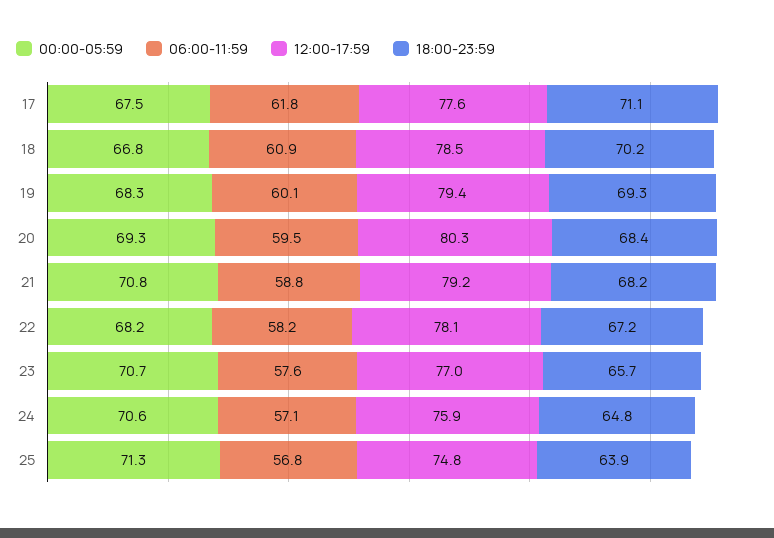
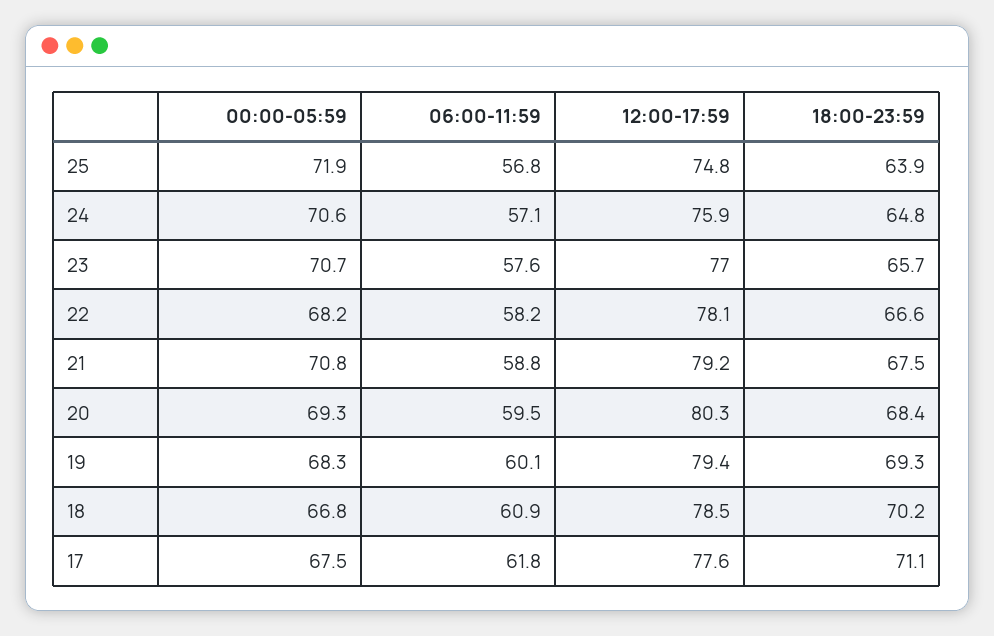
  {
    "00:00-05:59": {
      "17": 67.5,
      "18": 66.8,
      "19": 68.3,
      "20": 69.3,
      "21": 70.8,
      "22": 68.2,
      "23": 70.7,
      "24": 70.6,
-     "25": 71.3
+     "25": 71.9
    },
    "06:00-11:59": {
      "17": 61.8,
      "18": 60.9,
      "19": 60.1,
      "20": 59.5,
      "21": 58.8,
      "22": 58.2,
      "23": 57.6,
      "24": 57.1,
      "25": 56.8
    },
    "12:00-17:59": {
      "17": 77.6,
      "18": 78.5,
      "19": 79.4,
      "20": 80.3,
      "21": 79.2,
      "22": 78.1,
      "23": 77,
      "24": 75.9,
      "25": 74.8
    },
    "18:00-23:59": {
      "17": 71.1,
      "18": 70.2,
      "19": 69.3,
      "20": 68.4,
-     "21": 68.2,
+     "21": 67.5,
-     "22": 67.2,
+     "22": 66.6,
      "23": 65.7,
      "24": 64.8,
      "25": 63.9
    }
  }

